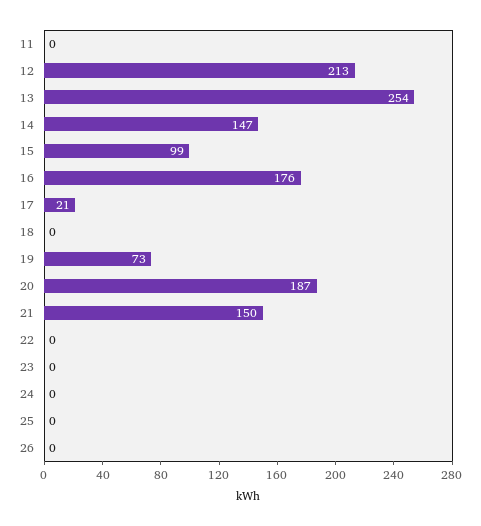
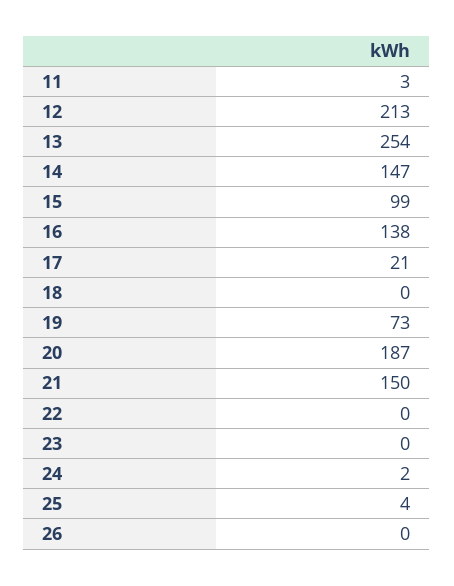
  {
-   "11": 0,
+   "11": 3,
    "12": 213,
    "13": 254,
    "14": 147,
    "15": 99,
-   "16": 176,
+   "16": 138,
    "17": 21,
    "18": 0,
    "19": 73,
    "20": 187,
    "21": 150,
    "22": 0,
    "23": 0,
-   "24": 0,
+   "24": 2,
-   "25": 0,
+   "25": 4,
    "26": 0
  }

